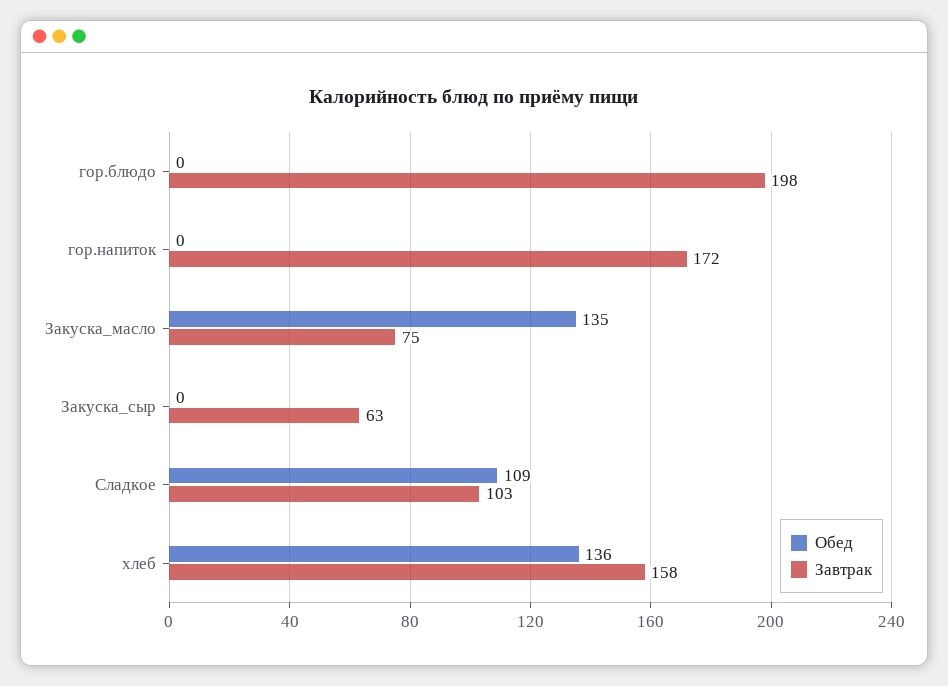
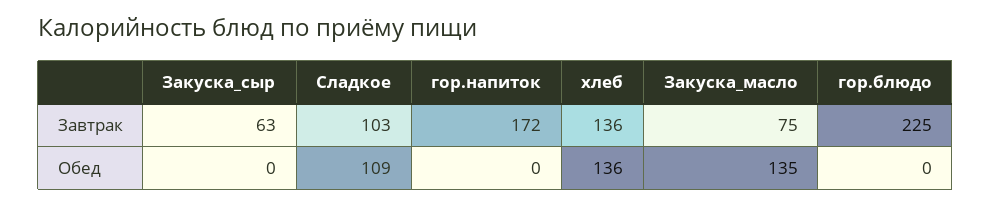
  {
    "Обед": {
      "гор.блюдо": 0,
      "гор.напиток": 0,
      "Закуска_масло": 135,
      "Закуска_сыр": 0,
      "Сладкое": 109,
      "хлеб": 136
    },
    "Завтрак": {
-     "гор.блюдо": 198,
+     "гор.блюдо": 225,
      "гор.напиток": 172,
      "Закуска_масло": 75,
      "Закуска_сыр": 63,
      "Сладкое": 103,
-     "хлеб": 158
+     "хлеб": 136
    }
  }

